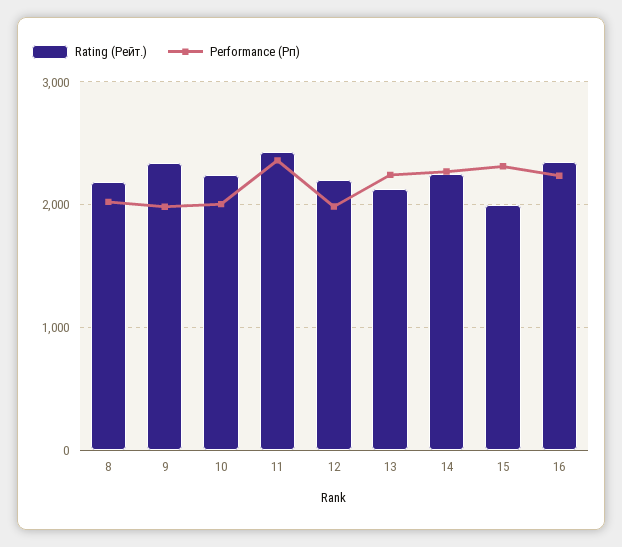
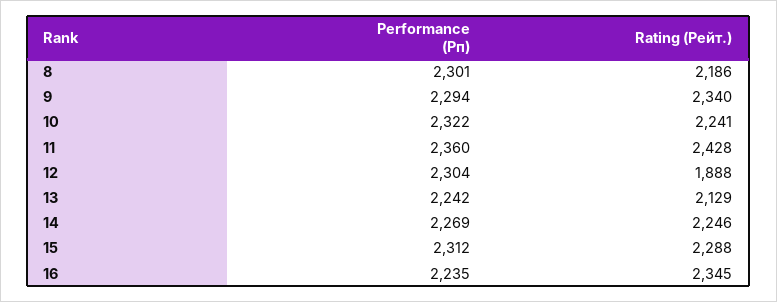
  {
    "Rating (Рейт.)": {
      "8": 2186,
      "9": 2340,
      "10": 2241,
      "11": 2428,
-     "12": 2200,
+     "12": 1888,
      "13": 2129,
      "14": 2246,
-     "15": 2000,
+     "15": 2288,
      "16": 2345
    },
    "Performance (Рп)": {
-     "8": 2000,
+     "8": 2301,
-     "9": 2000,
+     "9": 2294,
-     "10": 2000,
+     "10": 2322,
      "11": 2360,
-     "12": 2000,
+     "12": 2304,
      "13": 2242,
      "14": 2269,
      "15": 2312,
      "16": 2235
    }
  }

